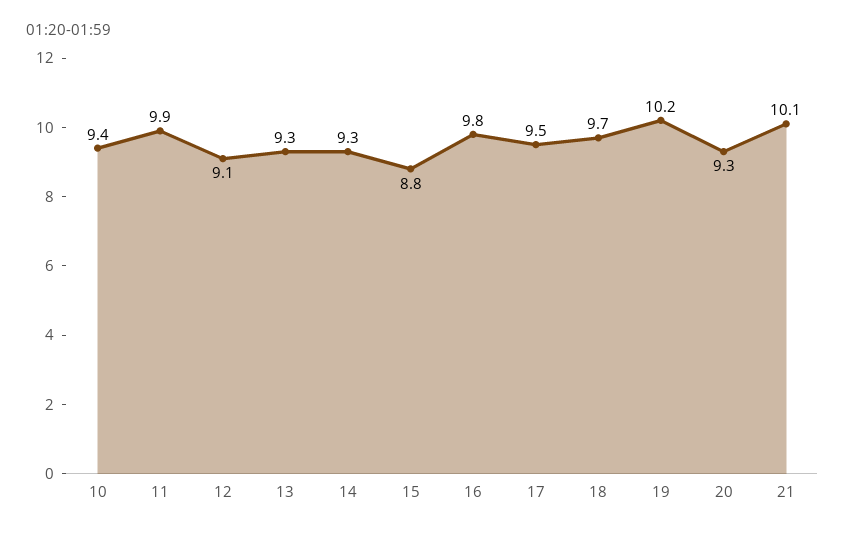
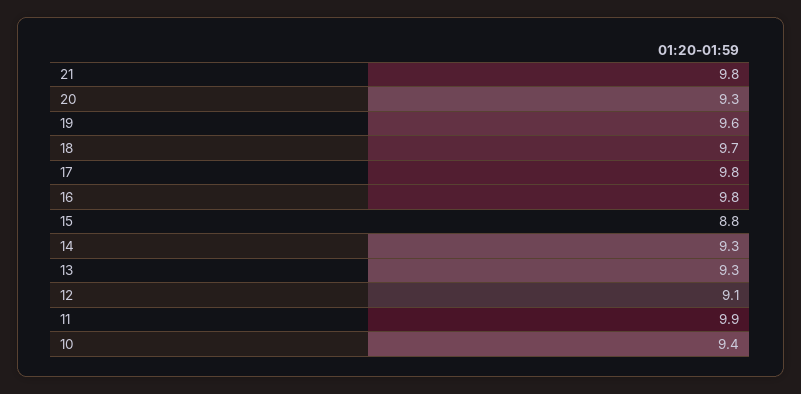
  {
    "10": 9.4,
    "11": 9.9,
    "12": 9.1,
    "13": 9.3,
    "14": 9.3,
    "15": 8.8,
    "16": 9.8,
-   "17": 9.5,
+   "17": 9.8,
    "18": 9.7,
-   "19": 10.2,
+   "19": 9.6,
    "20": 9.3,
-   "21": 10.1
+   "21": 9.8
  }

